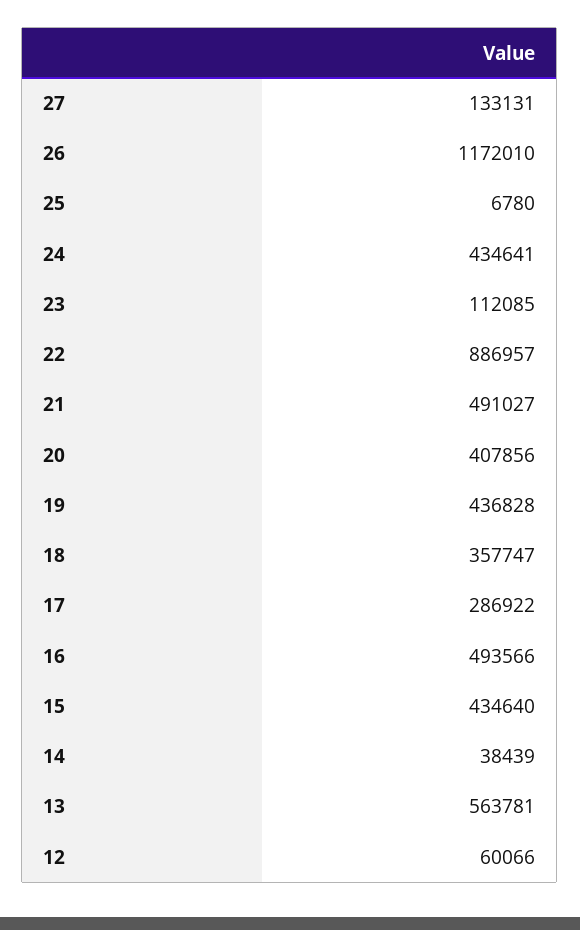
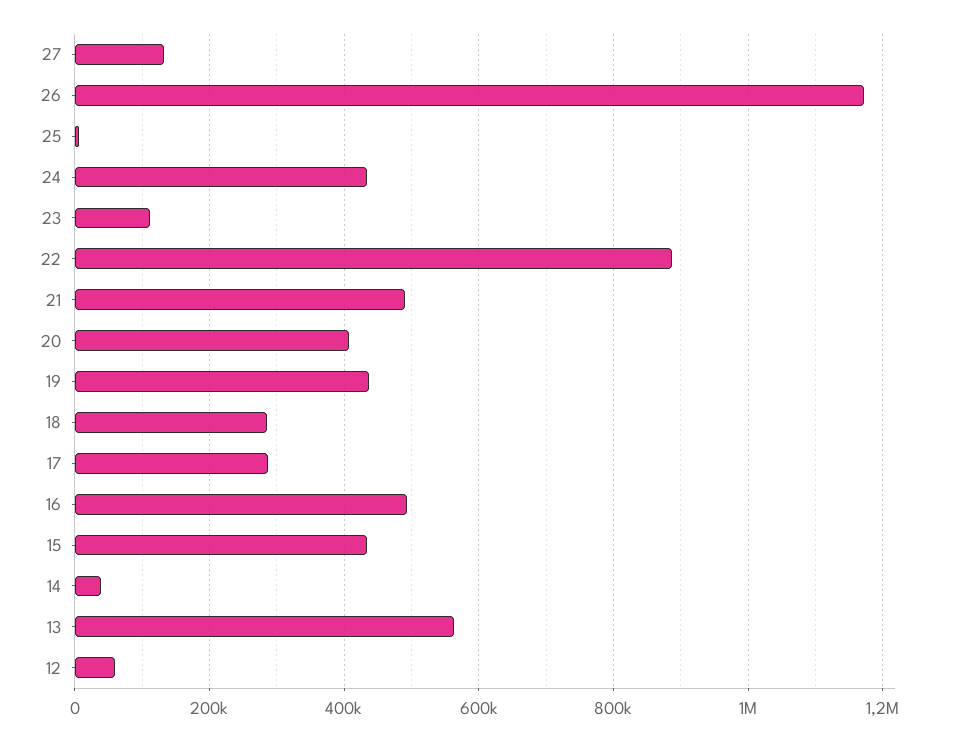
  {
    "27": 133131,
    "26": 1172010,
    "25": 6780,
    "24": 434641,
    "23": 112085,
    "22": 886957,
    "21": 491027,
    "20": 407856,
    "19": 436828,
-   "18": 357747,
+   "18": 280000,
    "17": 286922,
    "16": 493566,
    "15": 434640,
    "14": 38439,
    "13": 563781,
    "12": 60066
  }

